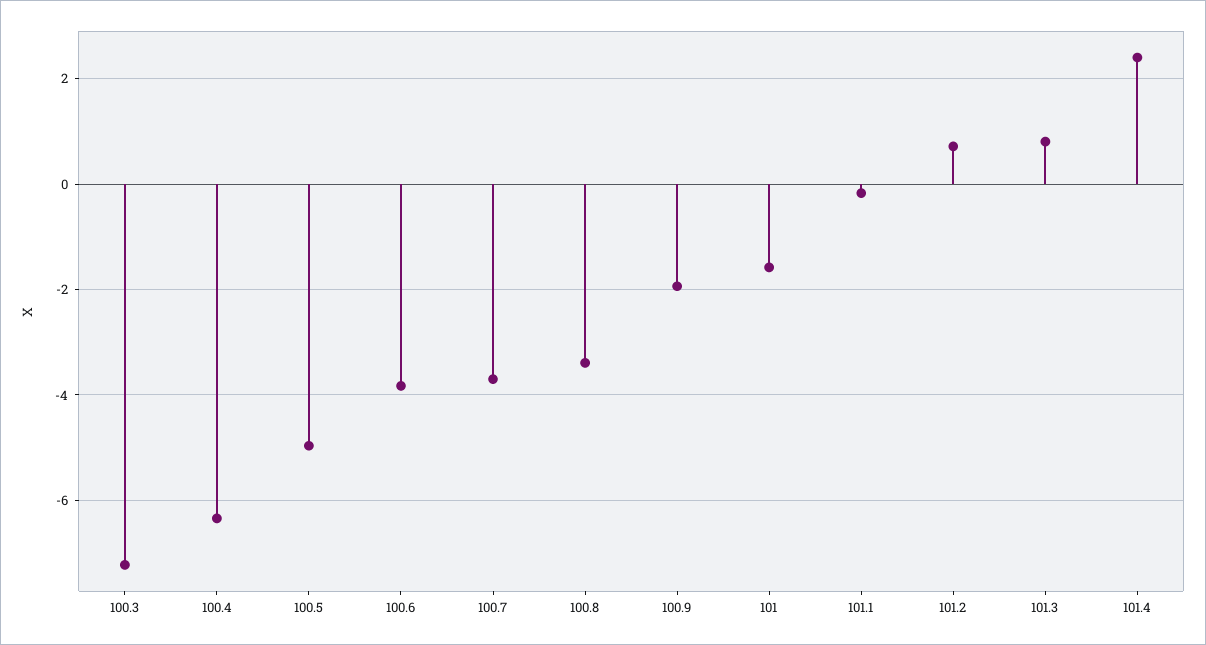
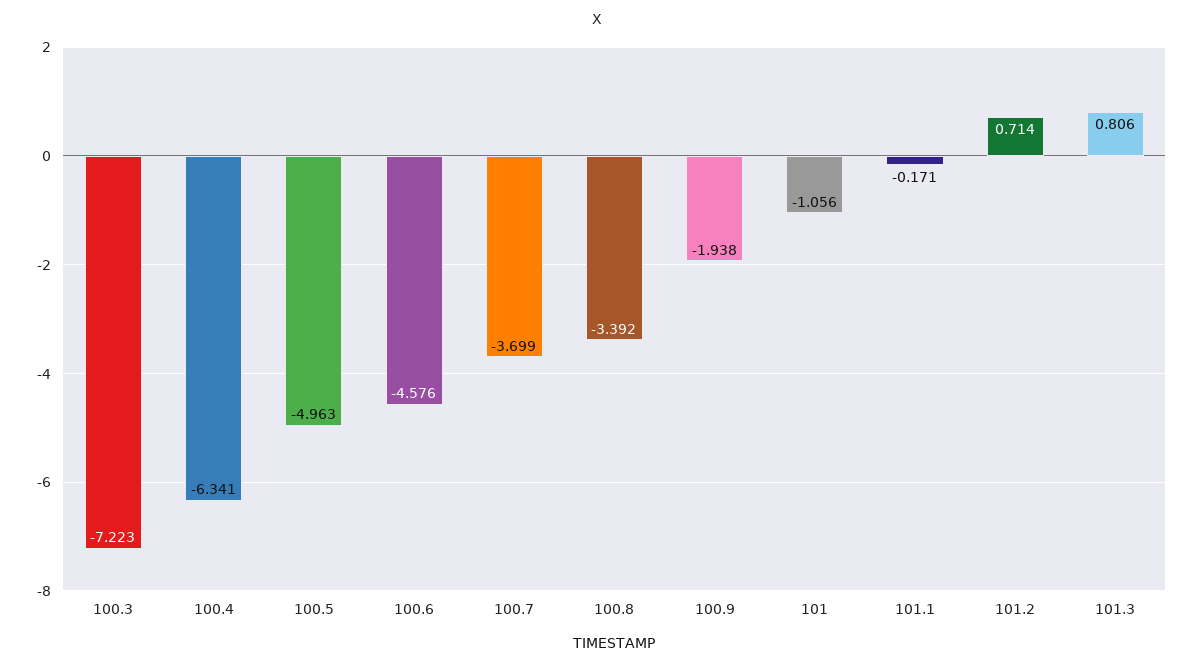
  {
    "100.3": -7.223,
    "100.4": -6.341,
    "100.5": -4.963,
-   "100.6": -3.8,
+   "100.6": -4.576,
    "100.7": -3.699,
    "100.8": -3.392,
    "100.9": -1.938,
-   "101": -1.6,
+   "101": -1.056,
    "101.1": -0.171,
    "101.2": 0.714,
-   "101.3": 0.806,
+   "101.3": 0.806
-   "101.4": 2.4
  }

